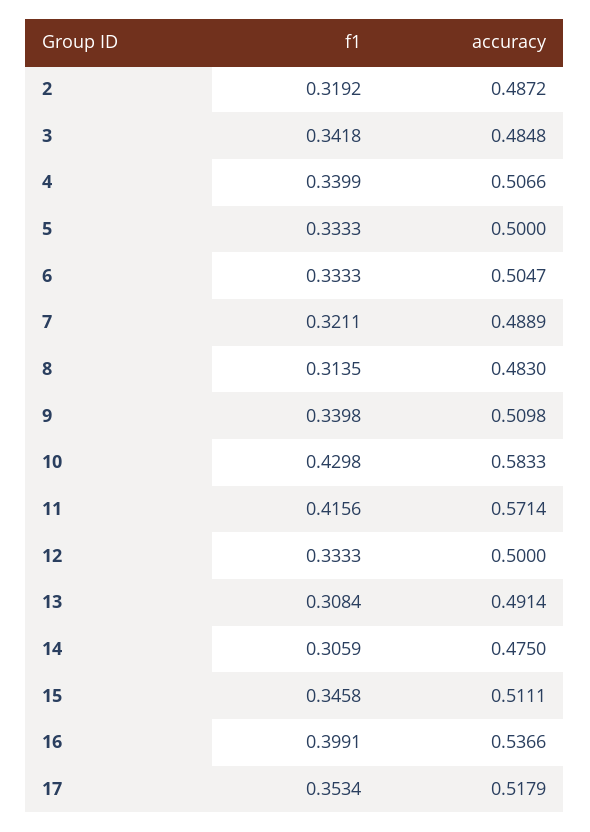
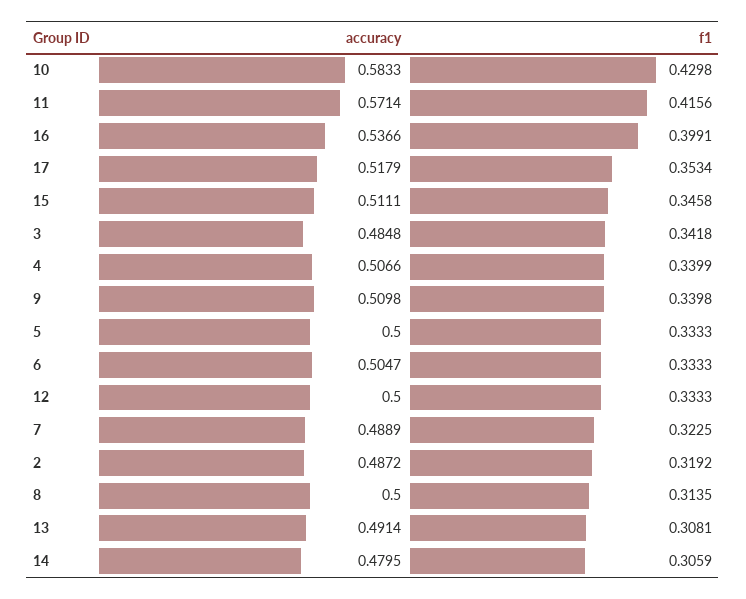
  {
    "f1": {
      "2": 0.3192,
      "3": 0.3418,
      "4": 0.3399,
      "5": 0.3333,
      "6": 0.3333,
-     "7": 0.3211,
+     "7": 0.3225,
      "8": 0.3135,
      "9": 0.3398,
      "10": 0.4298,
      "11": 0.4156,
      "12": 0.3333,
-     "13": 0.3084,
+     "13": 0.3081,
      "14": 0.3059,
      "15": 0.3458,
      "16": 0.3991,
      "17": 0.3534
    },
    "accuracy": {
      "2": 0.4872,
      "3": 0.4848,
      "4": 0.5066,
      "5": 0.5,
      "6": 0.5047,
      "7": 0.4889,
-     "8": 0.483,
+     "8": 0.5,
      "9": 0.5098,
      "10": 0.5833,
      "11": 0.5714,
      "12": 0.5,
      "13": 0.4914,
-     "14": 0.475,
+     "14": 0.4795,
      "15": 0.5111,
      "16": 0.5366,
      "17": 0.5179
    }
  }

